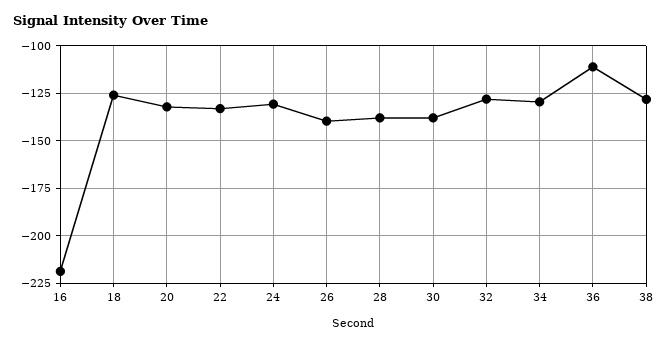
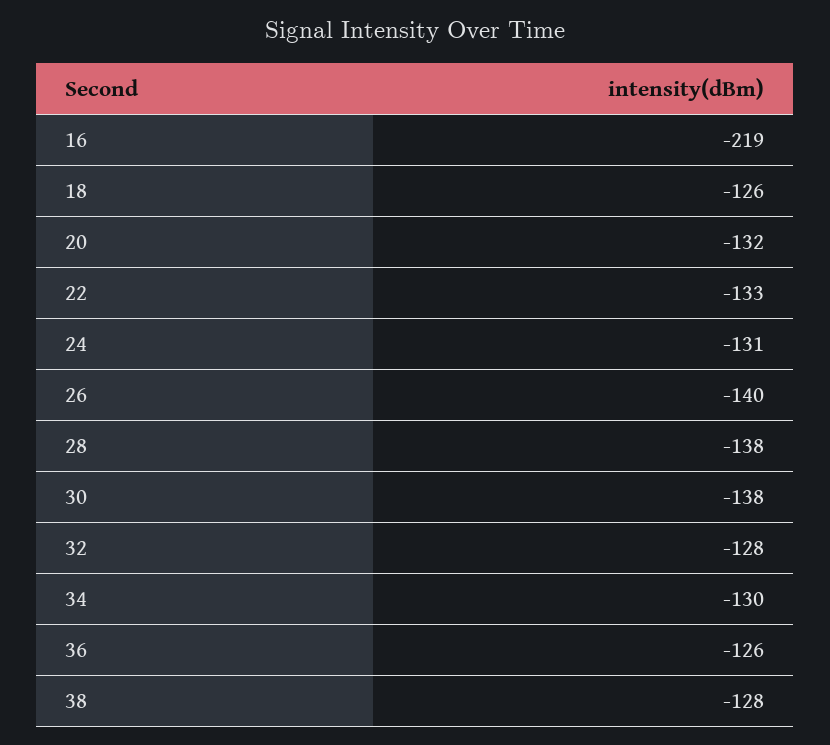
  {
    "16": -219,
    "18": -126,
    "20": -132,
    "22": -133,
    "24": -131,
    "26": -140,
    "28": -138,
    "30": -138,
    "32": -128,
    "34": -130,
-   "36": -110,
+   "36": -126,
    "38": -128
  }

